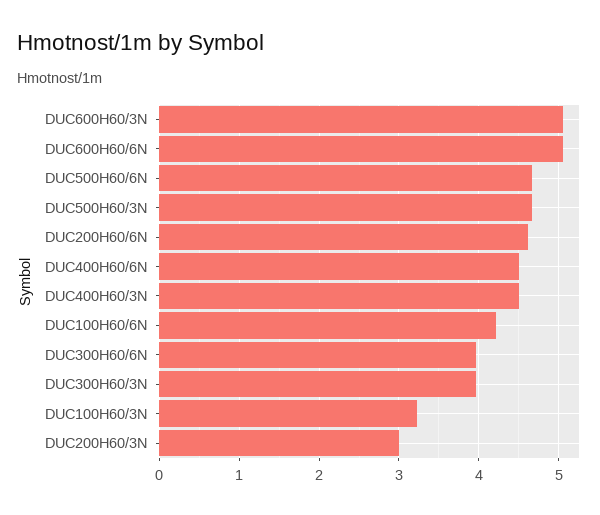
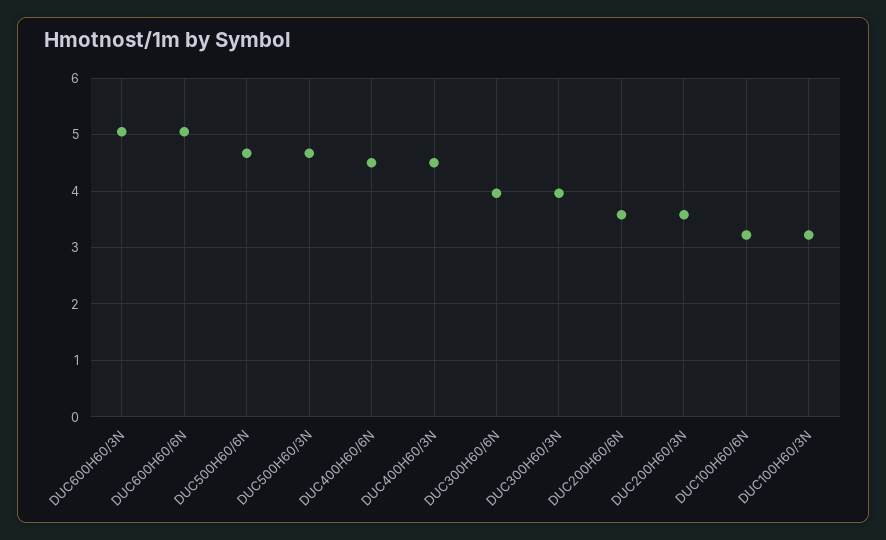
  {
    "DUC600H60/3N": 5.1,
    "DUC600H60/6N": 5.1,
    "DUC500H60/6N": 4.7,
    "DUC500H60/3N": 4.7,
-   "DUC200H60/6N": 4.6,
+   "DUC200H60/6N": 3.6,
    "DUC400H60/6N": 4.5,
    "DUC400H60/3N": 4.5,
-   "DUC100H60/6N": 4.2,
+   "DUC100H60/6N": 3.2,
    "DUC300H60/6N": 4,
    "DUC300H60/3N": 4,
    "DUC100H60/3N": 3.2,
-   "DUC200H60/3N": 3
+   "DUC200H60/3N": 3.6
  }

